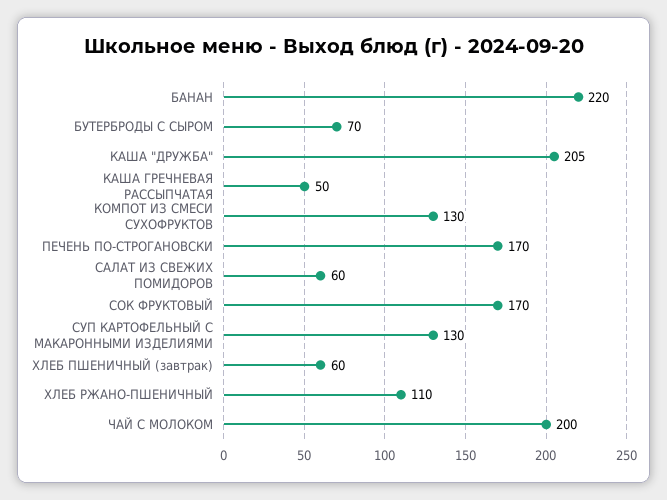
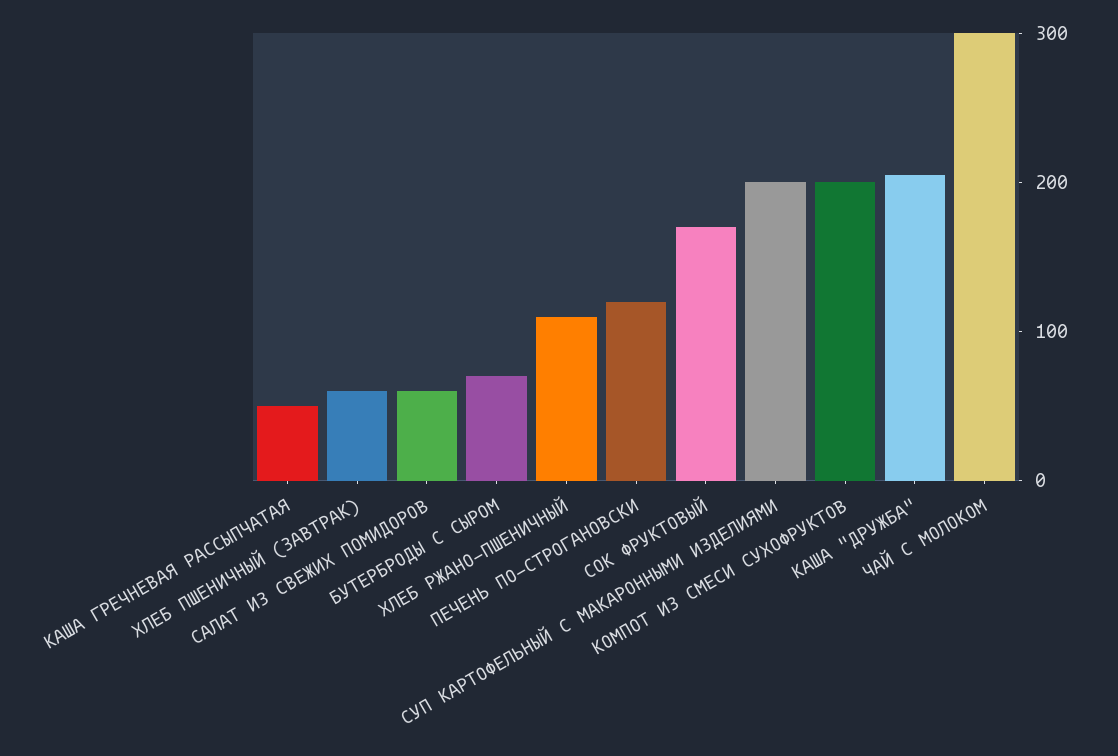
  {
-   "БАНАН": 220,
    "БУТЕРБРОДЫ С СЫРОМ": 70,
    "КАША \"ДРУЖБА\"": 205,
    "КАША ГРЕЧНЕВАЯ РАССЫПЧАТАЯ": 50,
-   "КОМПОТ ИЗ СМЕСИ СУХОФРУКТОВ": 130,
+   "КОМПОТ ИЗ СМЕСИ СУХОФРУКТОВ": 200,
-   "ПЕЧЕНЬ ПО-СТРОГАНОВСКИ": 170,
+   "ПЕЧЕНЬ ПО-СТРОГАНОВСКИ": 120,
    "САЛАТ ИЗ СВЕЖИХ ПОМИДОРОВ": 60,
    "СОК ФРУКТОВЫЙ": 170,
-   "СУП КАРТОФЕЛЬНЫЙ С МАКАРОННЫМИ ИЗДЕЛИЯМИ": 130,
+   "СУП КАРТОФЕЛЬНЫЙ С МАКАРОННЫМИ ИЗДЕЛИЯМИ": 200,
    "ХЛЕБ ПШЕНИЧНЫЙ (завтрак)": 60,
    "ХЛЕБ РЖАНО-ПШЕНИЧНЫЙ": 110,
-   "ЧАЙ С МОЛОКОМ": 200
+   "ЧАЙ С МОЛОКОМ": 300
  }

